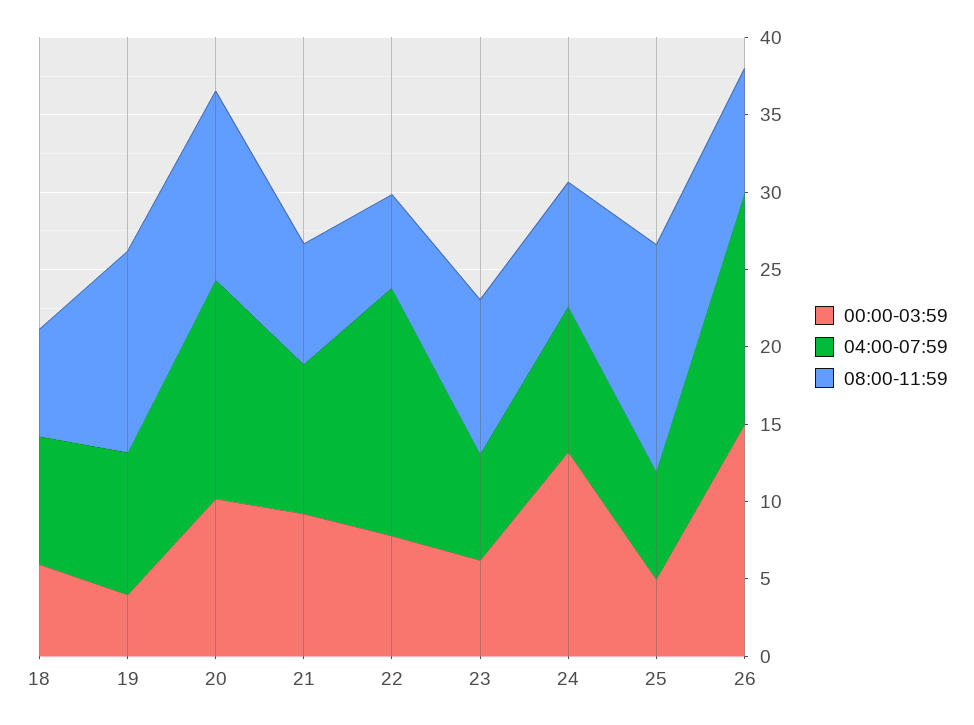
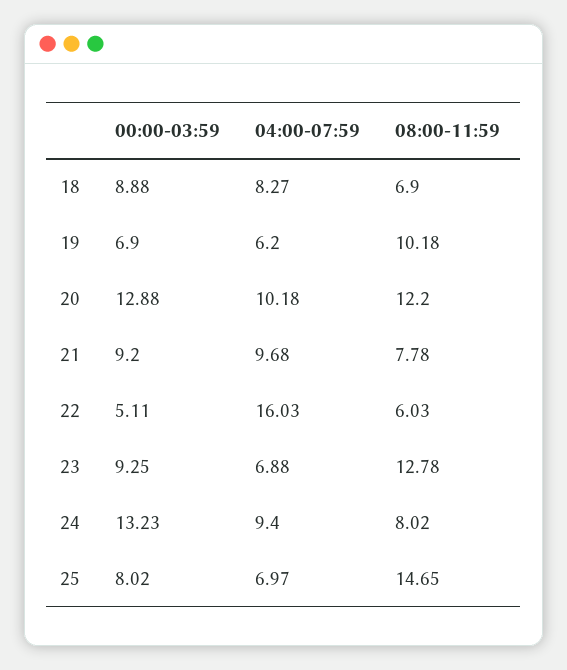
  {
    "00:00-03:59": {
-     "18": 6,
+     "18": 8.88,
-     "19": 4,
+     "19": 6.9,
-     "20": 10,
+     "20": 12.88,
      "21": 9.2,
-     "22": 8,
+     "22": 5.11,
-     "23": 6,
+     "23": 9.25,
      "24": 13.23,
-     "25": 5,
+     "25": 8.02
-     "26": 15
    },
    "04:00-07:59": {
      "18": 8.27,
-     "19": 9,
+     "19": 6.2,
-     "20": 14,
+     "20": 10.18,
      "21": 9.68,
      "22": 16.03,
      "23": 6.88,
      "24": 9.4,
-     "25": 6.97,
+     "25": 6.97
-     "26": 15
    },
    "08:00-11:59": {
      "18": 6.9,
-     "19": 13,
+     "19": 10.18,
      "20": 12.2,
      "21": 7.78,
      "22": 6.03,
-     "23": 10,
+     "23": 12.78,
      "24": 8.02,
-     "25": 14.65,
+     "25": 14.65
-     "26": 8
    }
  }

